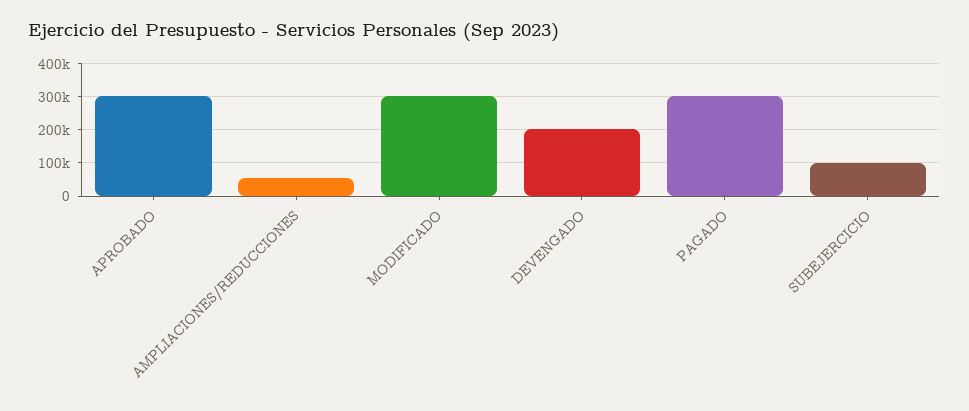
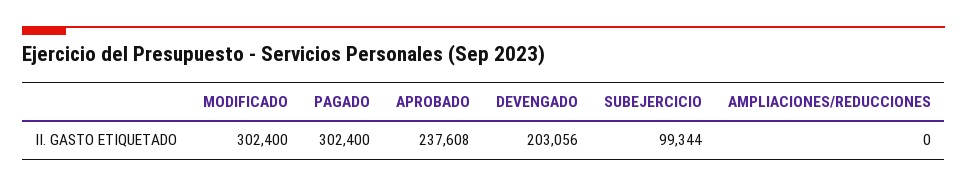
  {
-   "APROBADO": 300000,
+   "APROBADO": 237608,
-   "AMPLIACIONES/REDUCCIONES": 60000,
+   "AMPLIACIONES/REDUCCIONES": 0,
    "MODIFICADO": 302400,
    "DEVENGADO": 203056,
    "PAGADO": 302400,
    "SUBEJERCICIO": 99344
  }

